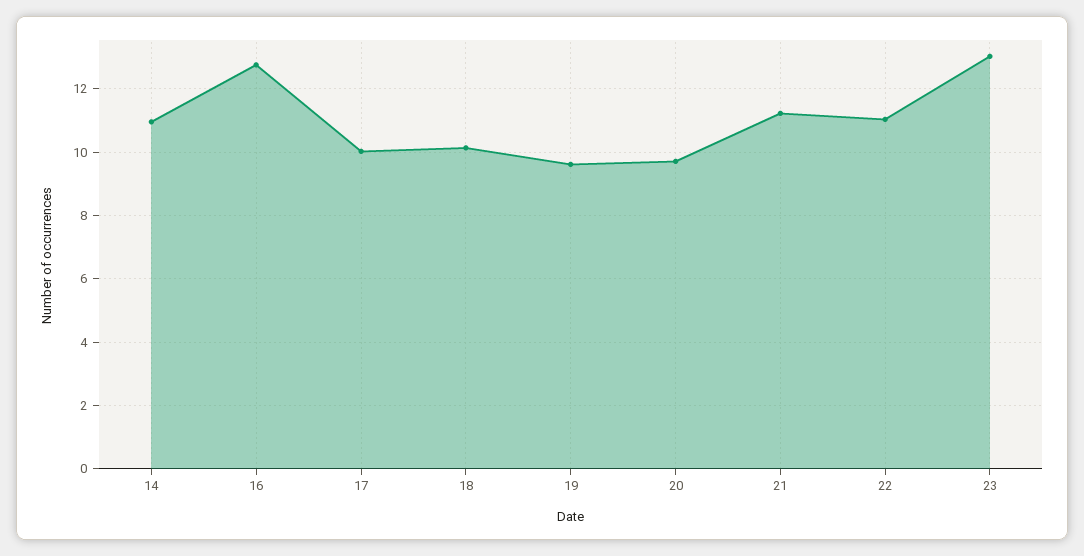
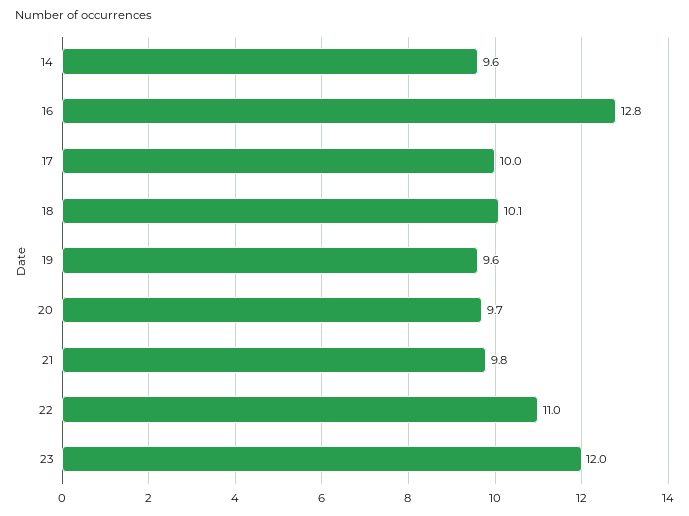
  {
-   "14": 11,
+   "14": 9.6,
    "16": 12.8,
    "17": 10,
    "18": 10.1,
    "19": 9.6,
    "20": 9.7,
-   "21": 11.2,
+   "21": 9.8,
    "22": 11,
-   "23": 13
+   "23": 12
  }

